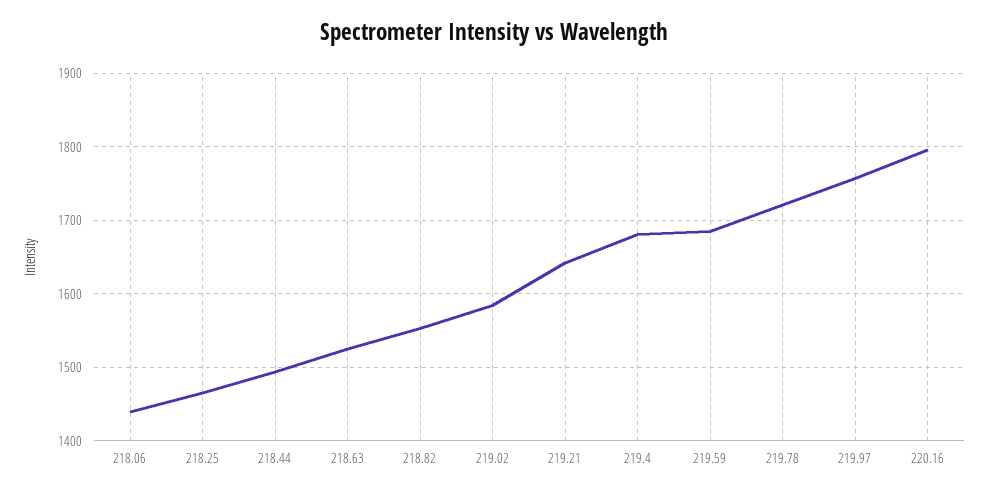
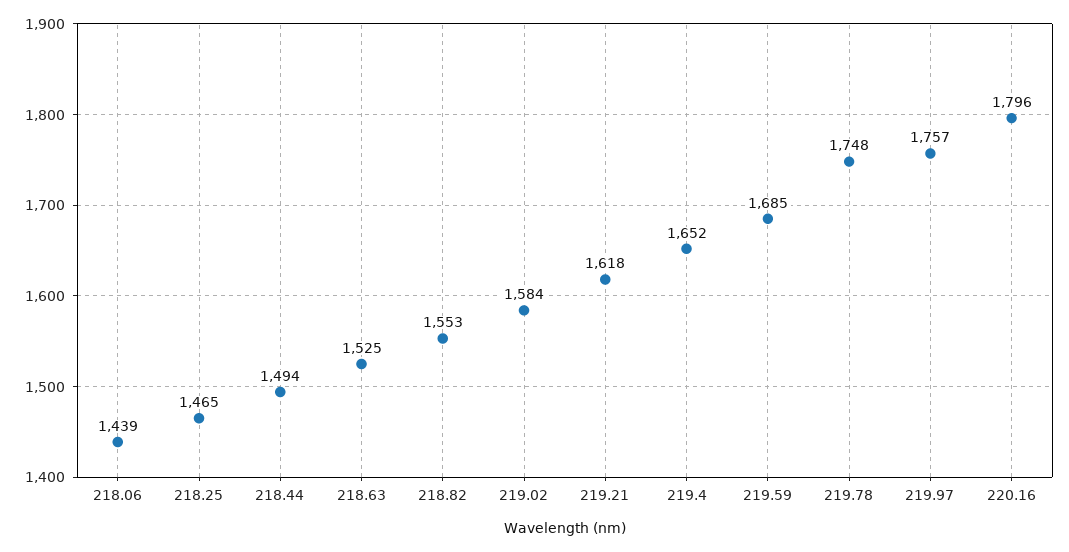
  {
    "218.06": 1439,
    "218.25": 1465,
    "218.44": 1494,
    "218.63": 1525,
    "218.82": 1553,
    "219.02": 1584,
-   "219.21": 1640,
+   "219.21": 1618,
-   "219.4": 1680,
+   "219.4": 1652,
    "219.59": 1685,
-   "219.78": 1720,
+   "219.78": 1748,
    "219.97": 1757,
    "220.16": 1796
  }

